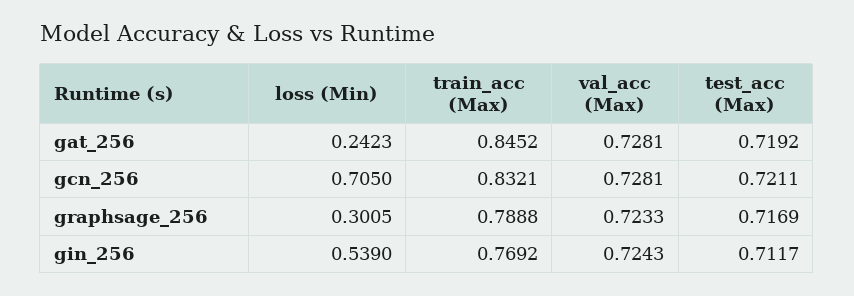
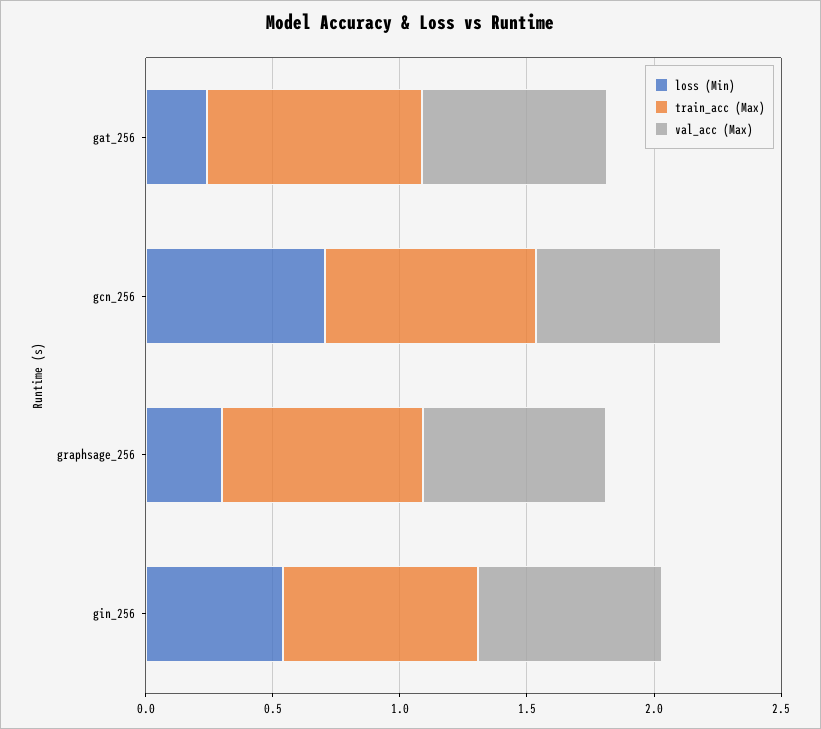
  {
    "loss (Min)": {
      "gat_256": 0.2423,
      "gcn_256": 0.705,
      "graphsage_256": 0.3005,
      "gin_256": 0.539
    },
    "train_acc (Max)": {
      "gat_256": 0.8452,
      "gcn_256": 0.8321,
      "graphsage_256": 0.7888,
      "gin_256": 0.7692
    },
    "val_acc (Max)": {
      "gat_256": 0.7281,
      "gcn_256": 0.7281,
      "graphsage_256": 0.7233,
      "gin_256": 0.7243
-   },
+   }
-   "test_acc (Max)": {
-     "gat_256": 0.7192,
-     "gcn_256": 0.7211,
-     "graphsage_256": 0.7169,
-     "gin_256": 0.7117
-   }
  }

